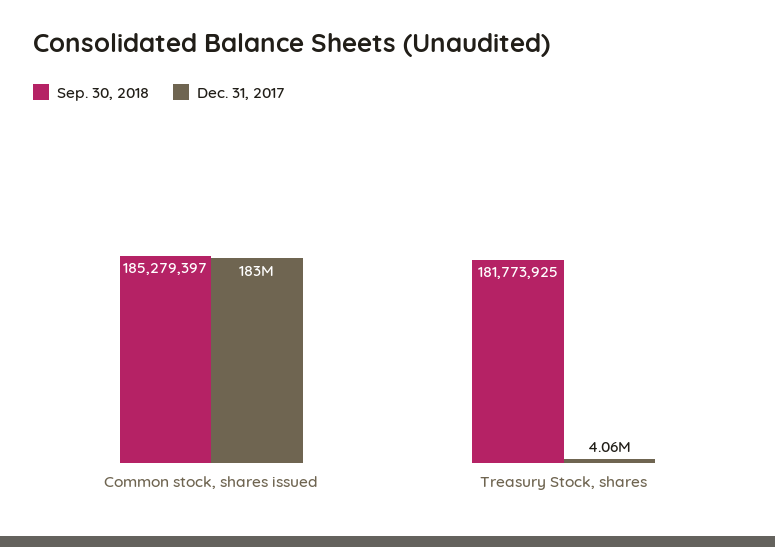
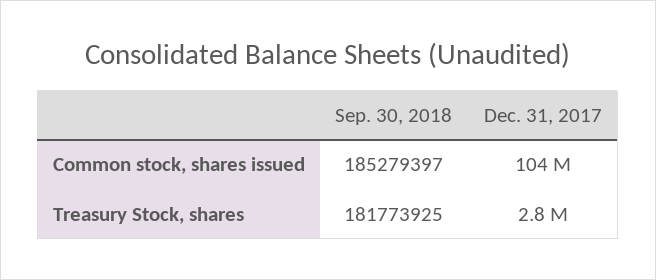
  {
    "Sep. 30, 2018": {
      "Common stock, shares issued": 185279397,
      "Treasury Stock, shares": 181773925
    },
    "Dec. 31, 2017": {
-     "Common stock, shares issued": 183000000,
+     "Common stock, shares issued": 104000000,
-     "Treasury Stock, shares": 4060000
+     "Treasury Stock, shares": 2800000
    }
  }

